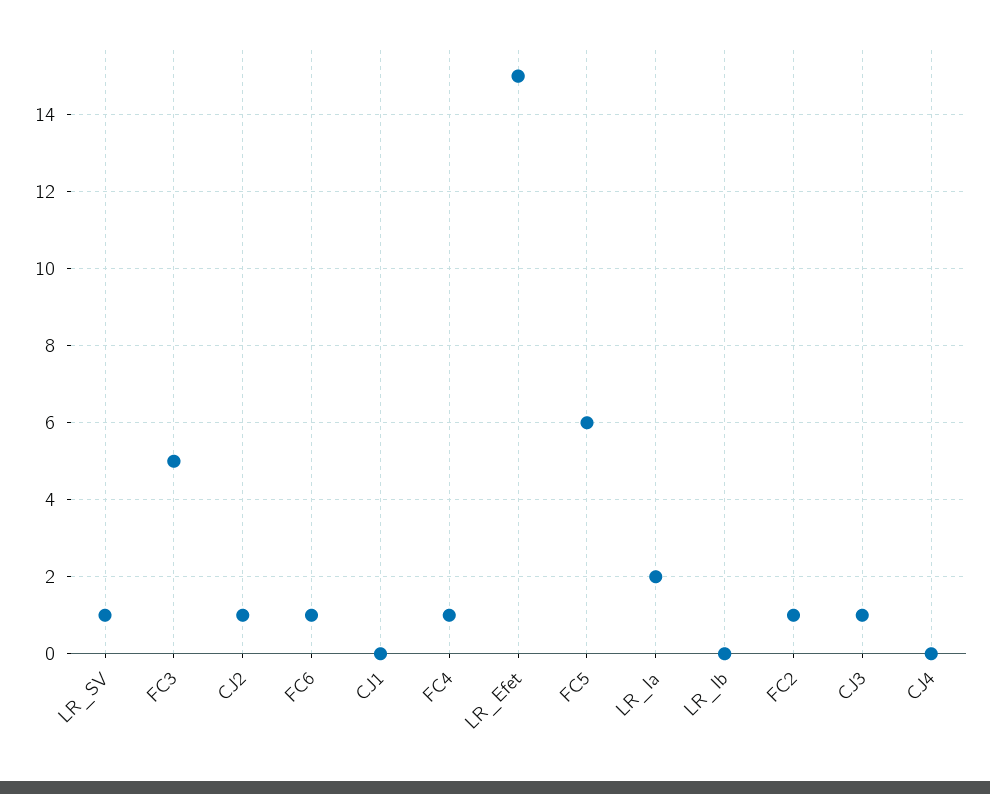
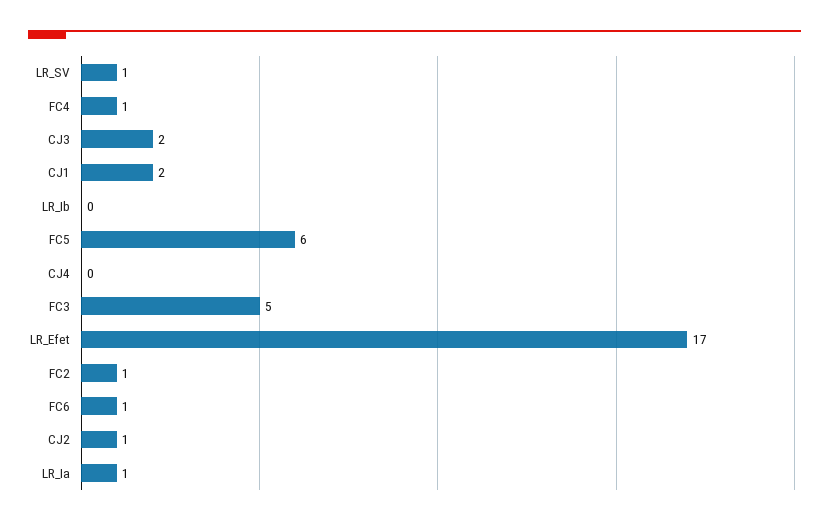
  {
    "LR_SV": 1,
    "FC3": 5,
    "CJ2": 1,
    "FC6": 1,
-   "CJ1": 0,
+   "CJ1": 2,
    "FC4": 1,
-   "LR_Efet": 15,
+   "LR_Efet": 17,
    "FC5": 6,
-   "LR_Ia": 2,
+   "LR_Ia": 1,
    "LR_Ib": 0,
    "FC2": 1,
-   "CJ3": 1,
+   "CJ3": 2,
    "CJ4": 0
  }

